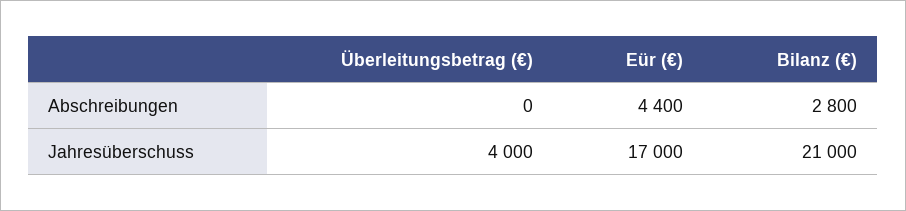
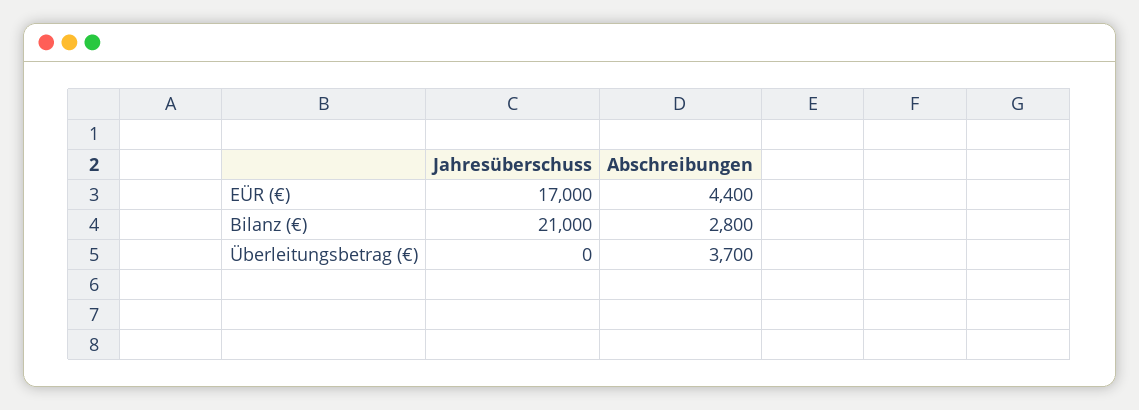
  {
    "Überleitungsbetrag (€)": {
-     "Abschreibungen": 0,
+     "Abschreibungen": 3700,
-     "Jahresüberschuss": 4000
+     "Jahresüberschuss": 0
    },
    "Eür (€)": {
      "Abschreibungen": 4400,
      "Jahresüberschuss": 17000
    },
    "Bilanz (€)": {
      "Abschreibungen": 2800,
      "Jahresüberschuss": 21000
    }
  }

